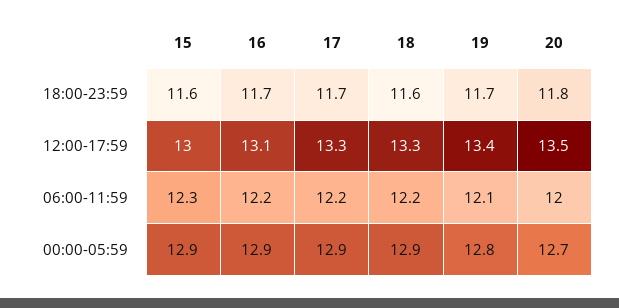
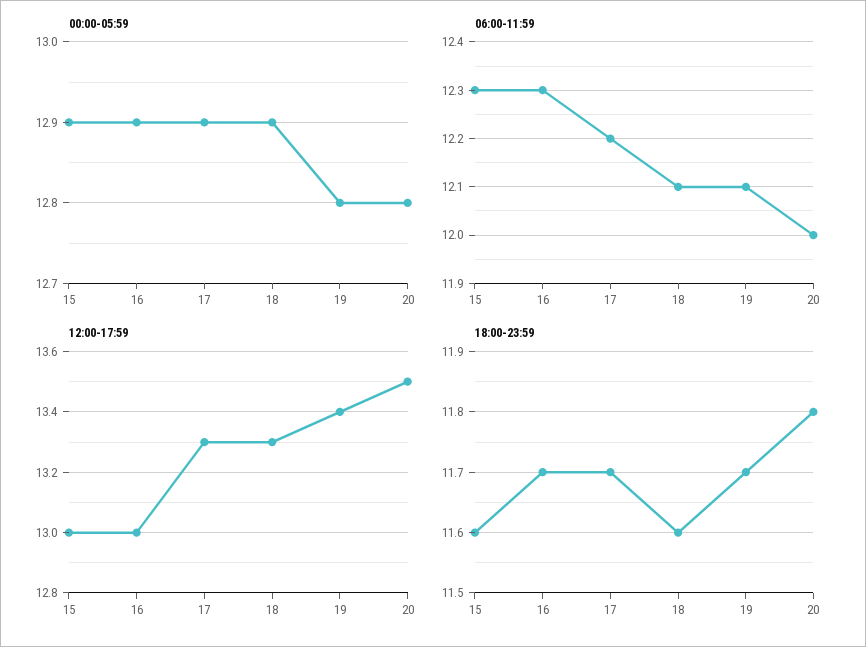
  {
    "18:00-23:59": {
      "15": 11.6,
      "16": 11.7,
      "17": 11.7,
      "18": 11.6,
      "19": 11.7,
      "20": 11.8
    },
    "12:00-17:59": {
      "15": 13,
-     "16": 13.1,
+     "16": 13,
      "17": 13.3,
      "18": 13.3,
      "19": 13.4,
      "20": 13.5
    },
    "06:00-11:59": {
      "15": 12.3,
-     "16": 12.2,
+     "16": 12.3,
      "17": 12.2,
-     "18": 12.2,
+     "18": 12.1,
      "19": 12.1,
      "20": 12
    },
    "00:00-05:59": {
      "15": 12.9,
      "16": 12.9,
      "17": 12.9,
      "18": 12.9,
      "19": 12.8,
-     "20": 12.7
+     "20": 12.8
    }
  }

